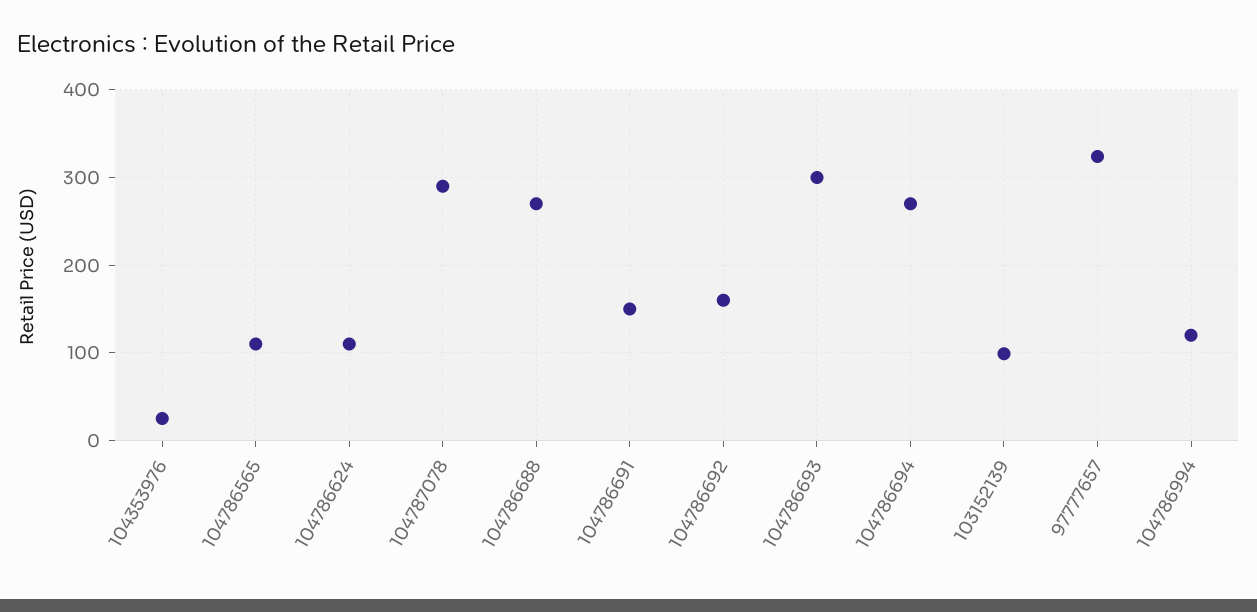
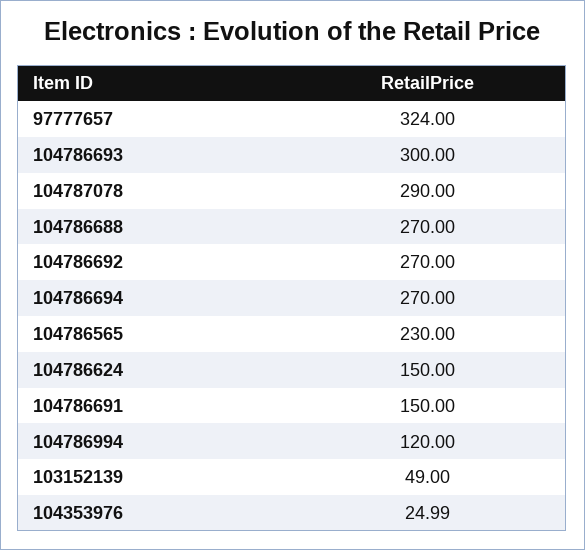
  {
    "104353976": 24.99,
-   "104786565": 110,
+   "104786565": 230,
-   "104786624": 110,
+   "104786624": 150,
    "104787078": 290,
    "104786688": 270,
    "104786691": 150,
-   "104786692": 160,
+   "104786692": 270,
    "104786693": 300,
    "104786694": 270,
-   "103152139": 100,
+   "103152139": 49,
    "97777657": 324,
    "104786994": 120
  }

